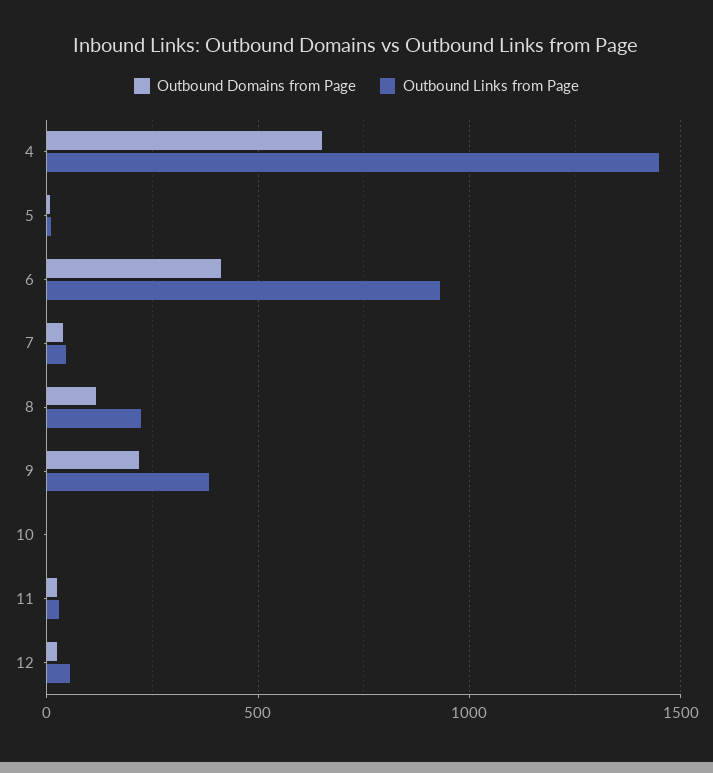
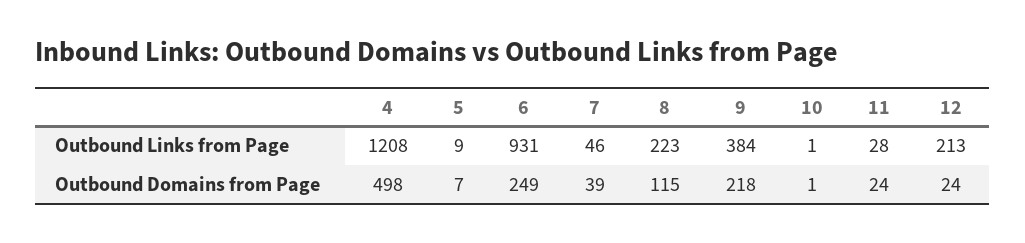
  {
    "Outbound Domains from Page": {
-     "4": 650,
+     "4": 498,
      "5": 7,
-     "6": 400,
+     "6": 249,
      "7": 39,
      "8": 115,
      "9": 218,
      "10": 1,
      "11": 24,
      "12": 24
    },
    "Outbound Links from Page": {
-     "4": 1450,
+     "4": 1208,
      "5": 9,
      "6": 931,
      "7": 46,
      "8": 223,
      "9": 384,
      "10": 1,
      "11": 28,
-     "12": 50
+     "12": 213
    }
  }

